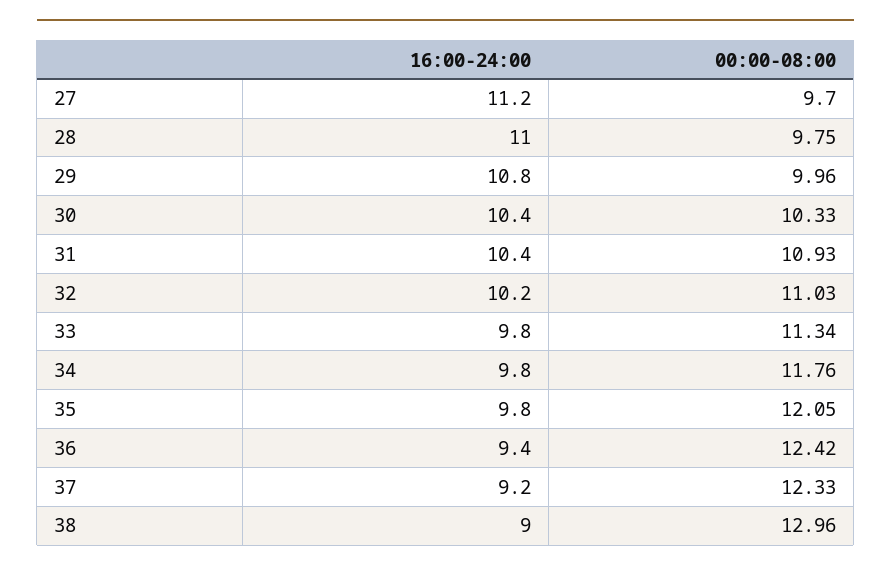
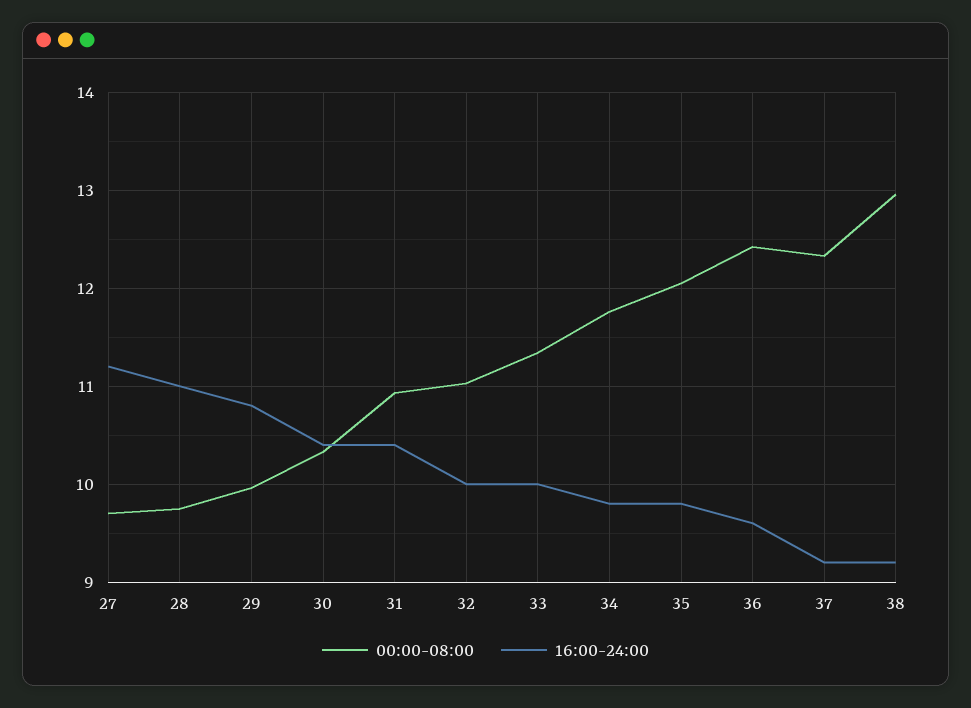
  {
    "16:00-24:00": {
      "27": 11.2,
      "28": 11,
      "29": 10.8,
      "30": 10.4,
      "31": 10.4,
-     "32": 10.2,
+     "32": 10,
-     "33": 9.8,
+     "33": 10,
      "34": 9.8,
      "35": 9.8,
-     "36": 9.4,
+     "36": 9.6,
      "37": 9.2,
-     "38": 9
+     "38": 9.2
    },
    "00:00-08:00": {
      "27": 9.7,
      "28": 9.75,
      "29": 9.96,
      "30": 10.33,
      "31": 10.93,
      "32": 11.03,
      "33": 11.34,
      "34": 11.76,
      "35": 12.05,
      "36": 12.42,
      "37": 12.33,
      "38": 12.96
    }
  }

